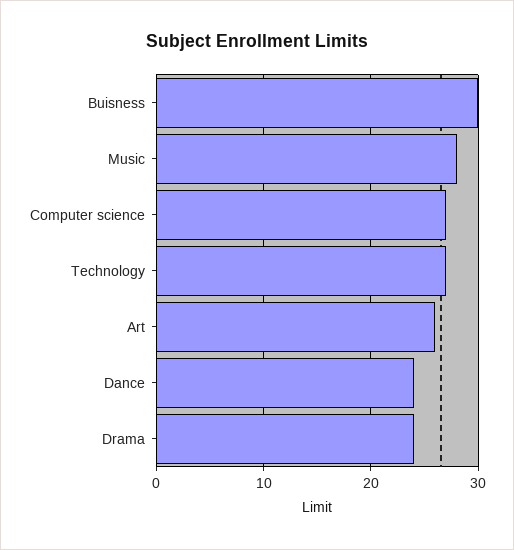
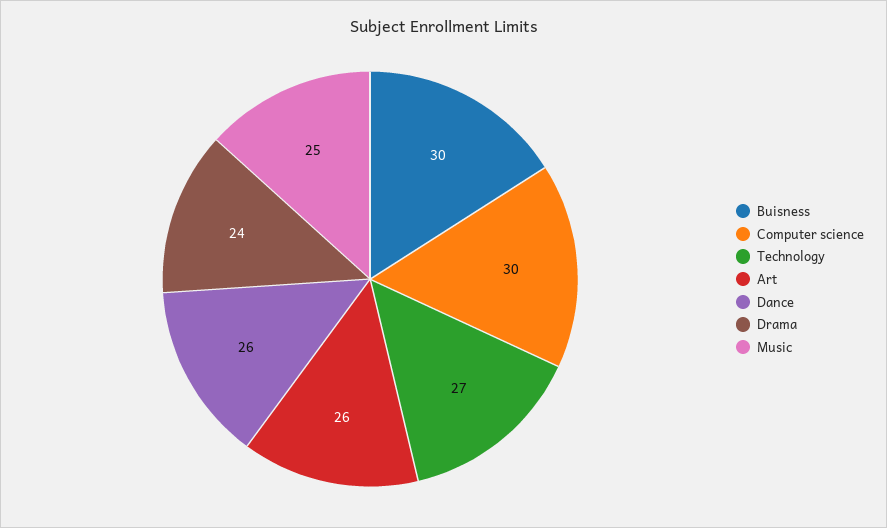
  {
    "Buisness": 30,
-   "Music": 28,
+   "Music": 25,
-   "Computer science": 27,
+   "Computer science": 30,
    "Technology": 27,
    "Art": 26,
-   "Dance": 24,
+   "Dance": 26,
    "Drama": 24
  }

